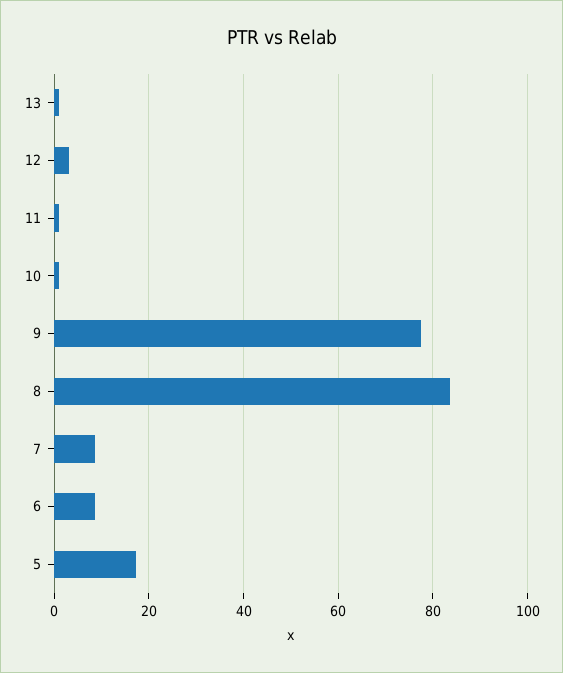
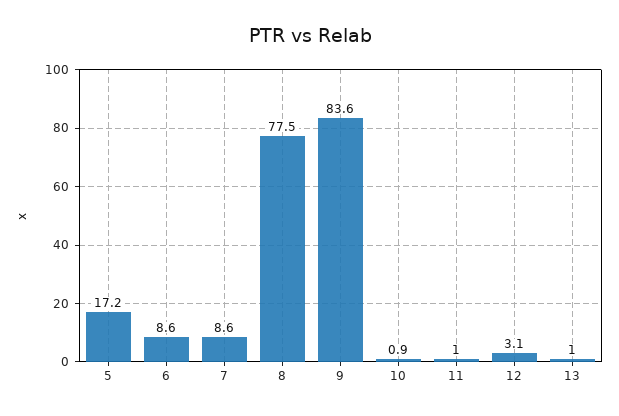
  {
    "13": 1,
    "12": 3.1,
    "11": 1,
    "10": 0.9,
-   "9": 78,
+   "9": 83.6,
-   "8": 84,
+   "8": 77.5,
    "7": 8.6,
    "6": 8.6,
    "5": 17.2
  }

